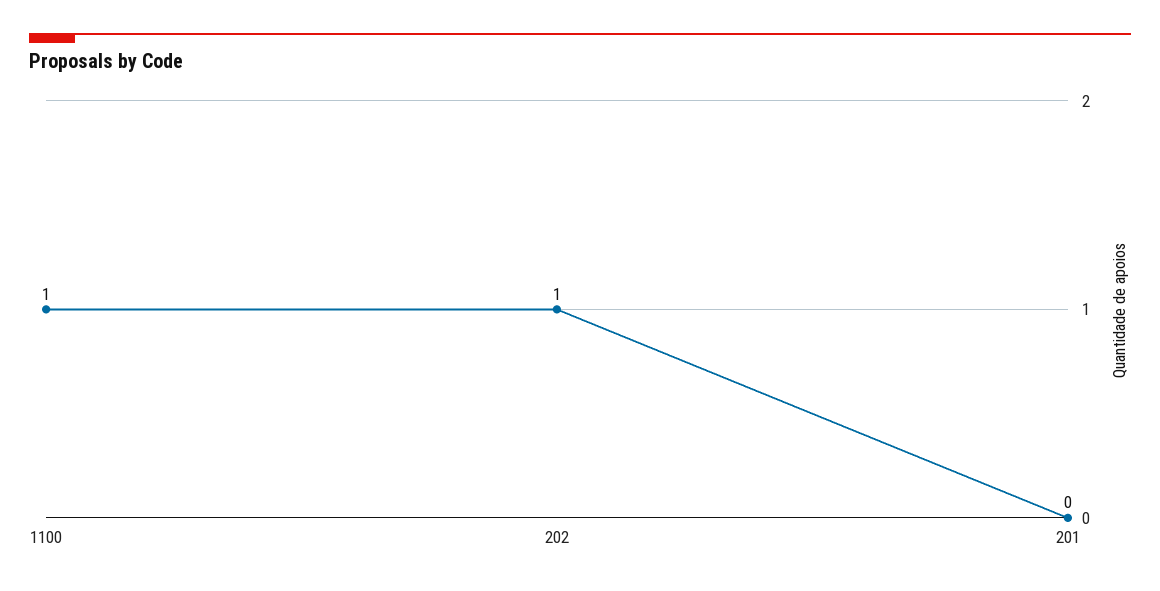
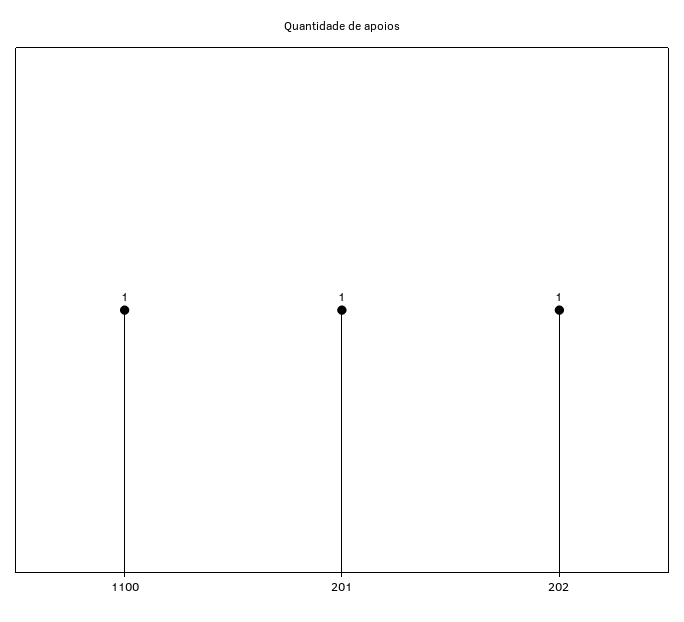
  {
    "1100": 1,
    "202": 1,
-   "201": 0
+   "201": 1
  }

